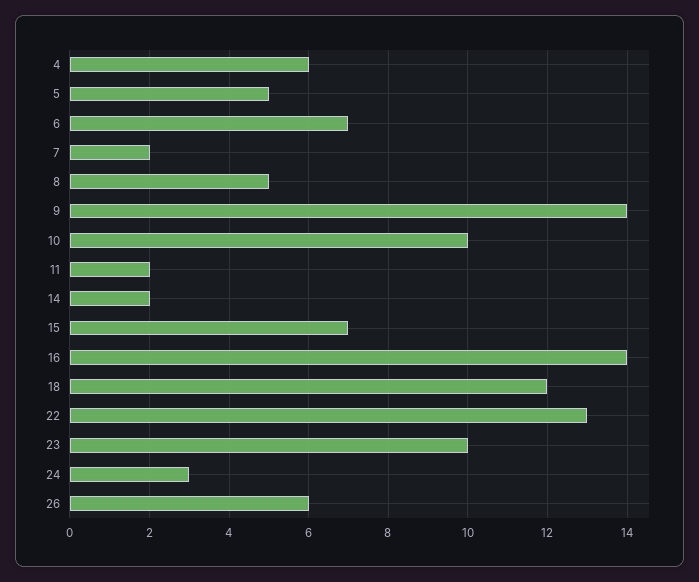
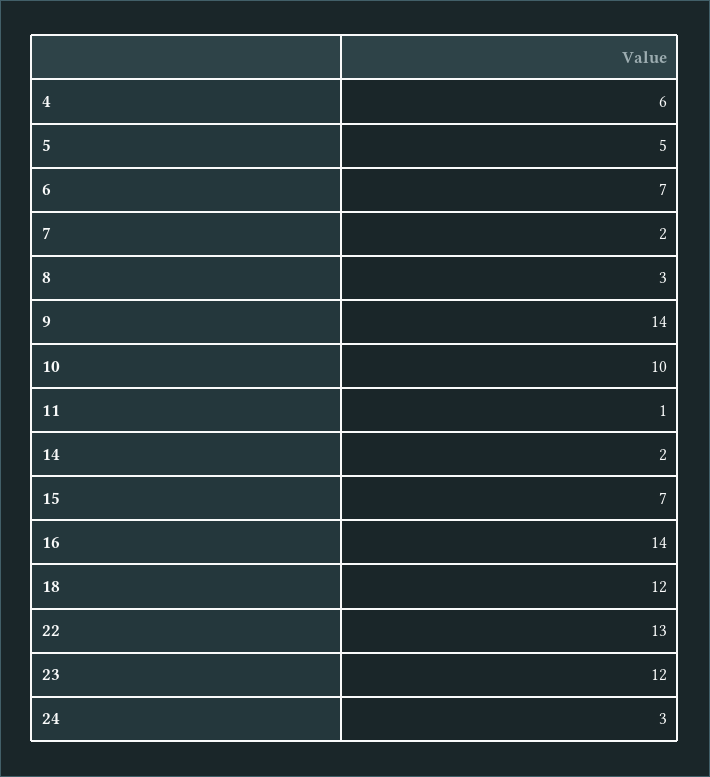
  {
    "4": 6,
    "5": 5,
    "6": 7,
    "7": 2,
-   "8": 5,
+   "8": 3,
    "9": 14,
    "10": 10,
-   "11": 2,
+   "11": 1,
    "14": 2,
    "15": 7,
    "16": 14,
    "18": 12,
    "22": 13,
-   "23": 10,
+   "23": 12,
-   "24": 3,
+   "24": 3
-   "26": 6
  }

